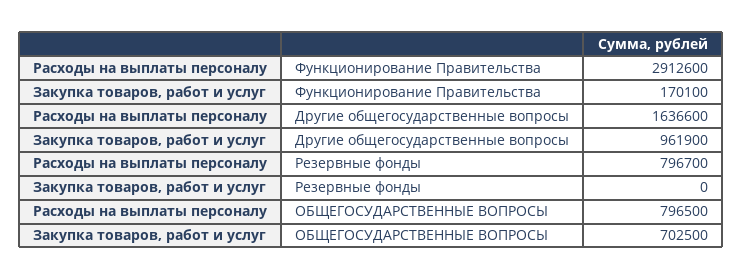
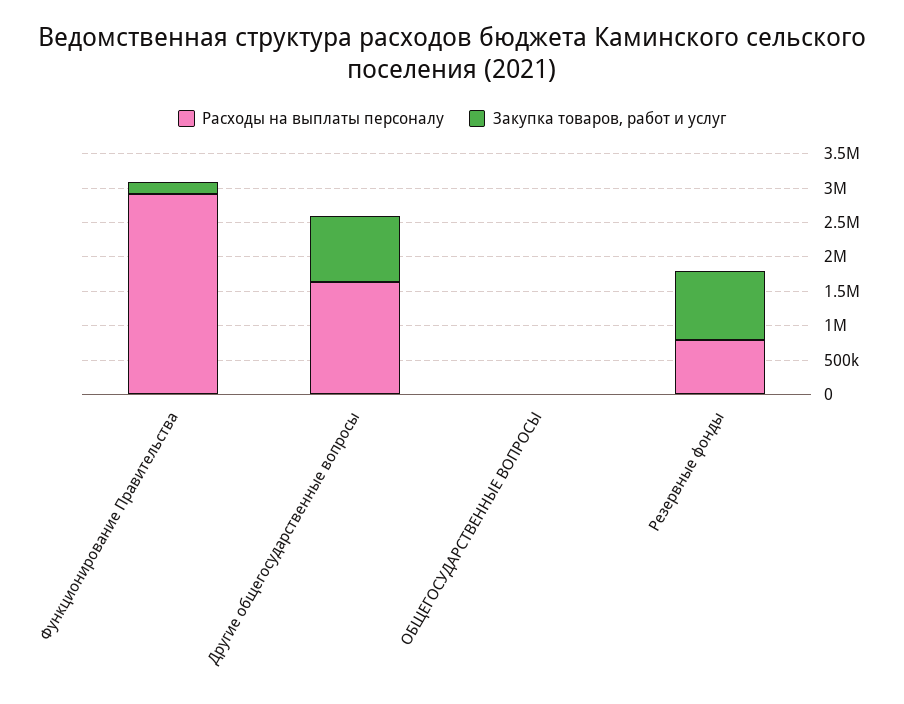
  {
    "Расходы на выплаты персоналу": {
      "Функционирование Правительства": 2912600,
      "Другие общегосударственные вопросы": 1636600,
      "Резервные фонды": 796700,
-     "ОБЩЕГОСУДАРСТВЕННЫЕ ВОПРОСЫ": 796500
+     "ОБЩЕГОСУДАРСТВЕННЫЕ ВОПРОСЫ": 0
    },
    "Закупка товаров, работ и услуг": {
      "Функционирование Правительства": 170100,
      "Другие общегосударственные вопросы": 961900,
-     "Резервные фонды": 0,
+     "Резервные фонды": 1000000,
-     "ОБЩЕГОСУДАРСТВЕННЫЕ ВОПРОСЫ": 702500
+     "ОБЩЕГОСУДАРСТВЕННЫЕ ВОПРОСЫ": 0
    }
  }

